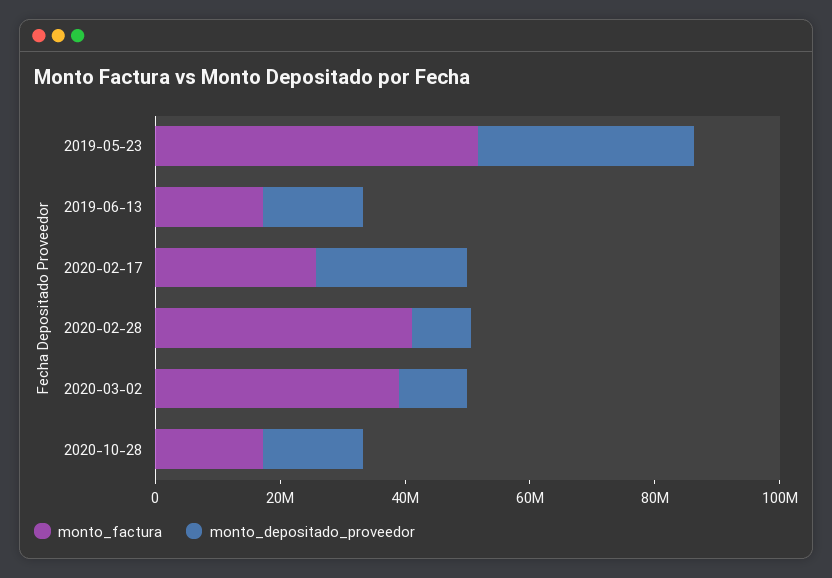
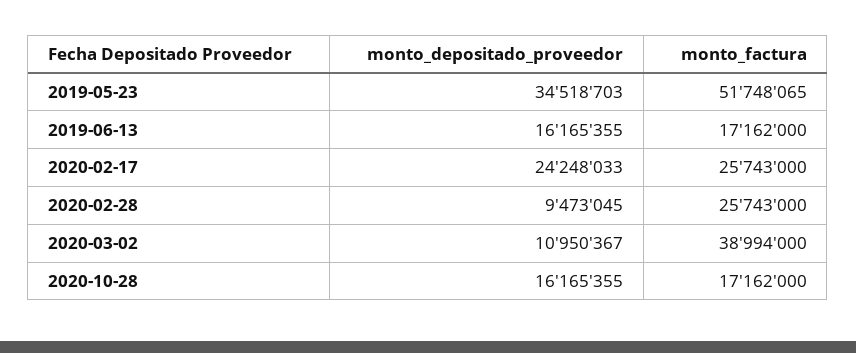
  {
    "monto_factura": {
      "2019-05-23": 51748065,
      "2019-06-13": 17162000,
      "2020-02-17": 25743000,
-     "2020-02-28": 40000000,
+     "2020-02-28": 25743000,
      "2020-03-02": 38994000,
      "2020-10-28": 17162000
    },
    "monto_depositado_proveedor": {
      "2019-05-23": 34518703,
      "2019-06-13": 16165355,
      "2020-02-17": 24248033,
      "2020-02-28": 9473045,
      "2020-03-02": 10950367,
      "2020-10-28": 16165355
    }
  }

